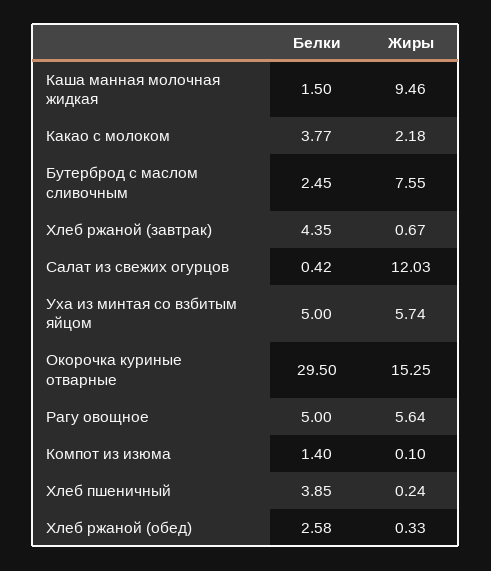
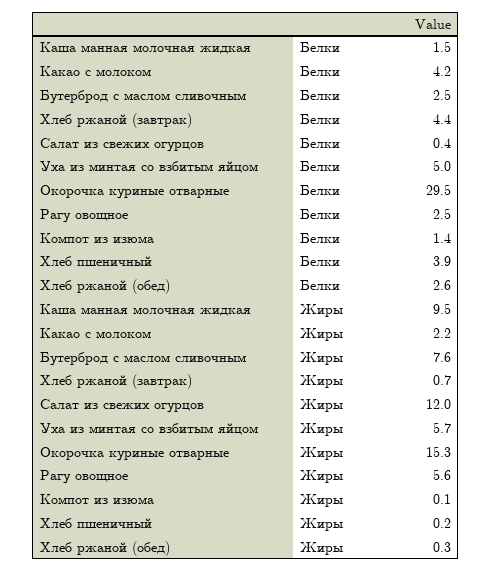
  {
    "Белки": {
      "Каша манная молочная жидкая": 1.5,
-     "Какао с молоком": 3.77,
+     "Какао с молоком": 4.2,
      "Бутерброд с маслом сливочным": 2.45,
      "Хлеб ржаной (завтрак)": 4.35,
      "Салат из свежих огурцов": 0.42,
      "Уха из минтая со взбитым яйцом": 5,
      "Окорочка куриные отварные": 29.5,
-     "Рагу овощное": 5,
+     "Рагу овощное": 2.5,
      "Компот из изюма": 1.4,
      "Хлеб пшеничный": 3.85,
      "Хлеб ржаной (обед)": 2.58
    },
    "Жиры": {
      "Каша манная молочная жидкая": 9.46,
      "Какао с молоком": 2.18,
      "Бутерброд с маслом сливочным": 7.55,
      "Хлеб ржаной (завтрак)": 0.67,
      "Салат из свежих огурцов": 12.03,
      "Уха из минтая со взбитым яйцом": 5.74,
      "Окорочка куриные отварные": 15.25,
      "Рагу овощное": 5.64,
      "Компот из изюма": 0.1,
      "Хлеб пшеничный": 0.24,
      "Хлеб ржаной (обед)": 0.33
    }
  }

